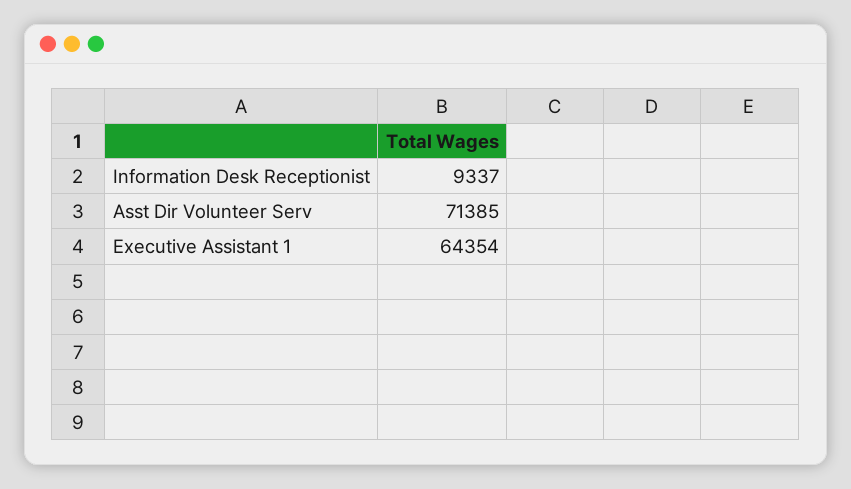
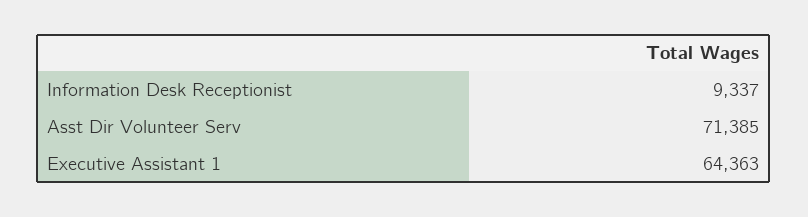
  {
    "Information Desk Receptionist": 9337,
    "Asst Dir Volunteer Serv": 71385,
-   "Executive Assistant 1": 64354
+   "Executive Assistant 1": 64363
  }

